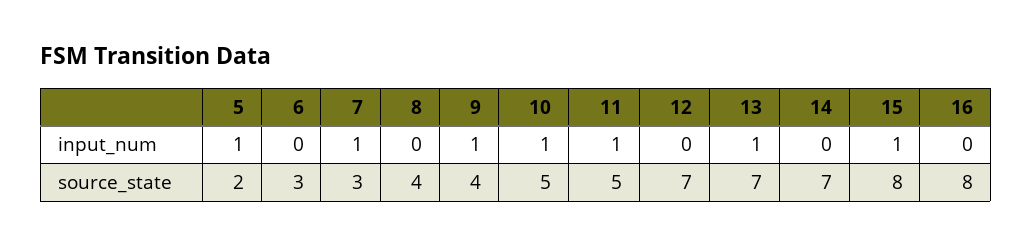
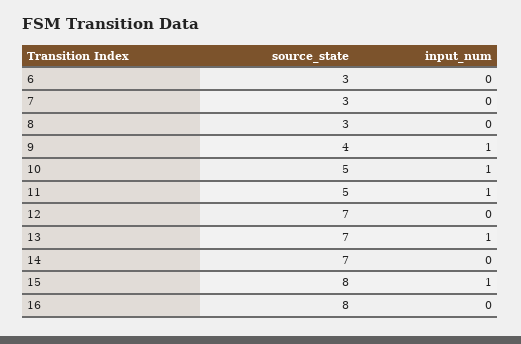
  {
-   "5": {
-     "input_num": 1,
-     "source_state": 2
-   },
    "6": {
      "input_num": 0,
      "source_state": 3
    },
    "7": {
-     "input_num": 1,
+     "input_num": 0,
      "source_state": 3
    },
    "8": {
      "input_num": 0,
-     "source_state": 4
+     "source_state": 3
    },
    "9": {
      "input_num": 1,
      "source_state": 4
    },
    "10": {
      "input_num": 1,
      "source_state": 5
    },
    "11": {
      "input_num": 1,
      "source_state": 5
    },
    "12": {
      "input_num": 0,
      "source_state": 7
    },
    "13": {
      "input_num": 1,
      "source_state": 7
    },
    "14": {
      "input_num": 0,
      "source_state": 7
    },
    "15": {
      "input_num": 1,
      "source_state": 8
    },
    "16": {
      "input_num": 0,
      "source_state": 8
    }
  }

